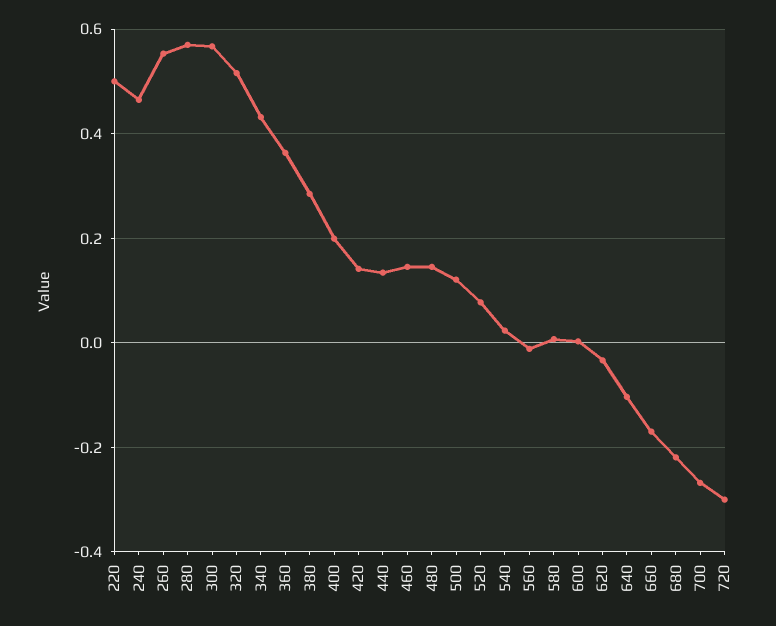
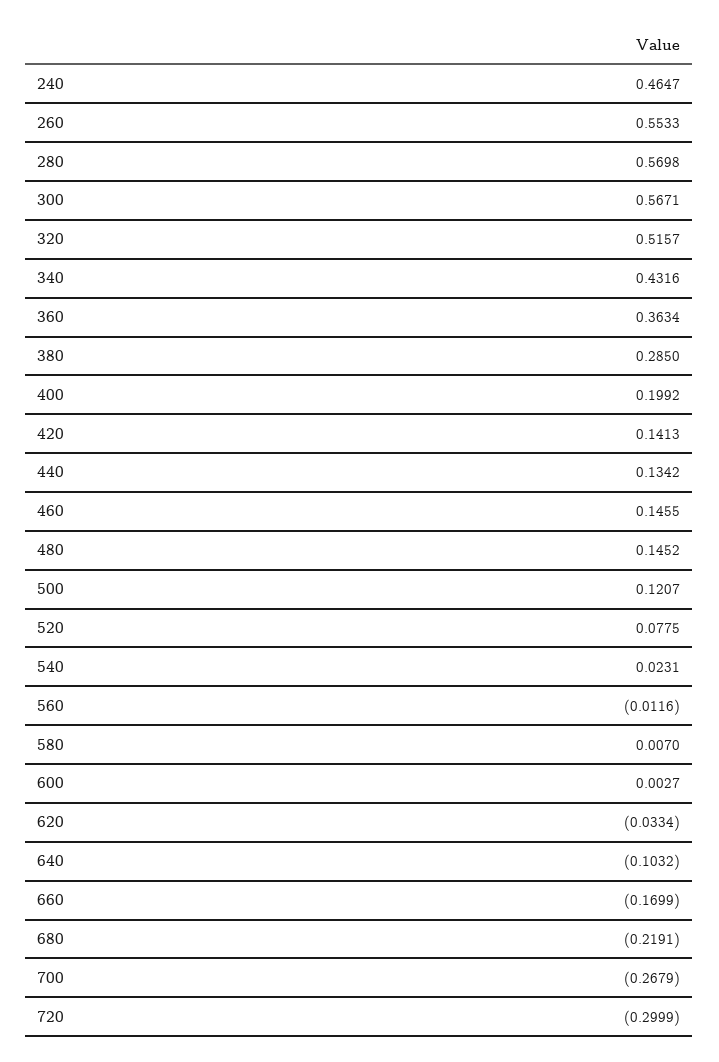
  {
-   "220": 0.5,
    "240": 0.4647,
    "260": 0.5533,
    "280": 0.5698,
    "300": 0.5671,
    "320": 0.5157,
    "340": 0.4316,
    "360": 0.3634,
    "380": 0.285,
    "400": 0.1992,
    "420": 0.1413,
    "440": 0.1342,
    "460": 0.1455,
    "480": 0.1452,
    "500": 0.1207,
    "520": 0.0775,
    "540": 0.0231,
    "560": -0.0116,
    "580": 0.007,
    "600": 0.0027,
    "620": -0.0334,
    "640": -0.1032,
    "660": -0.1699,
    "680": -0.2191,
    "700": -0.2679,
    "720": -0.2999
  }

